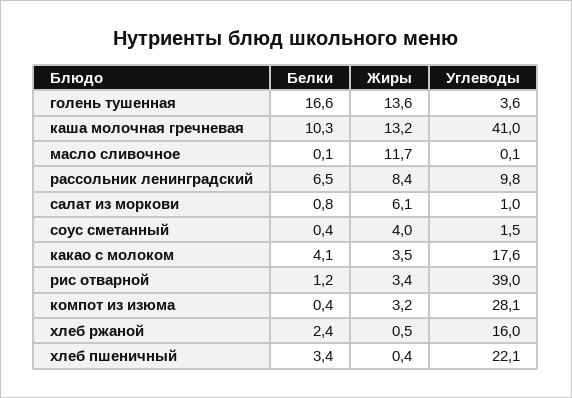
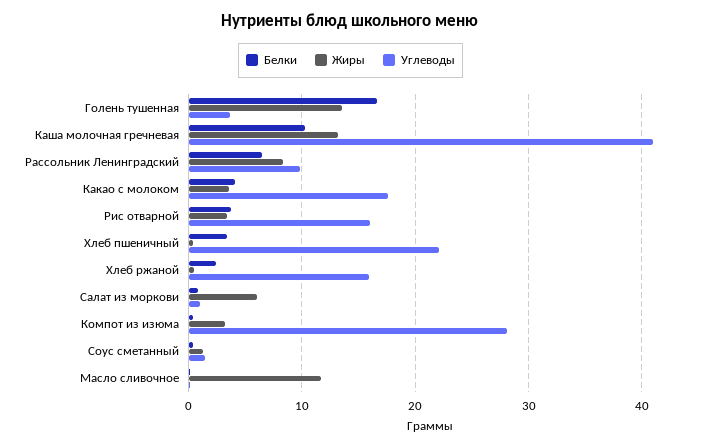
  {
    "Белки": {
      "голень тушенная": 16.6,
      "каша молочная гречневая": 10.3,
      "масло сливочное": 0.1,
      "рассольник ленинградский": 6.5,
      "салат из моркови": 0.8,
      "соус сметанный": 0.4,
      "какао с молоком": 4.1,
-     "рис отварной": 1.2,
+     "рис отварной": 4,
      "компот из изюма": 0.4,
      "хлеб ржаной": 2.4,
      "хлеб пшеничный": 3.4
    },
    "Жиры": {
      "голень тушенная": 13.6,
      "каша молочная гречневая": 13.2,
      "масло сливочное": 11.7,
      "рассольник ленинградский": 8.4,
      "салат из моркови": 6.1,
-     "соус сметанный": 4,
+     "соус сметанный": 1,
      "какао с молоком": 3.5,
      "рис отварной": 3.4,
      "компот из изюма": 3.2,
      "хлеб ржаной": 0.5,
      "хлеб пшеничный": 0.4
    },
    "Углеводы": {
      "голень тушенная": 3.6,
      "каша молочная гречневая": 41,
      "масло сливочное": 0.1,
      "рассольник ленинградский": 9.8,
      "салат из моркови": 1,
      "соус сметанный": 1.5,
      "какао с молоком": 17.6,
-     "рис отварной": 39,
+     "рис отварной": 16,
      "компот из изюма": 28.1,
      "хлеб ржаной": 16,
      "хлеб пшеничный": 22.1
    }
  }

